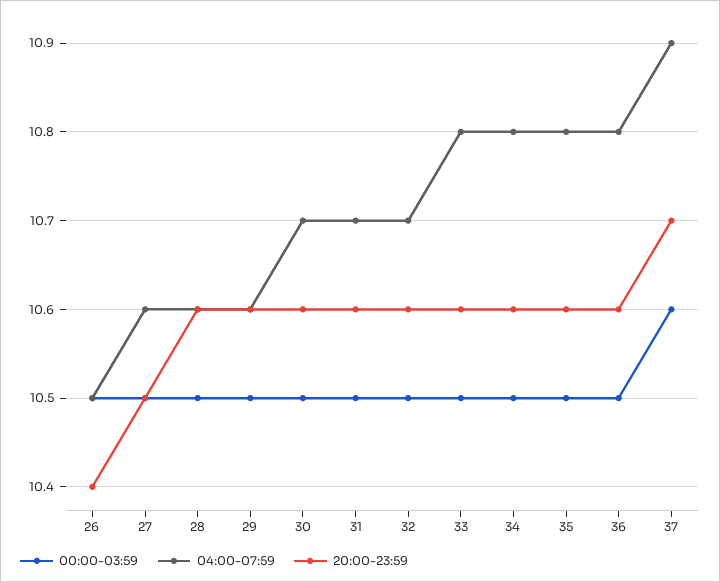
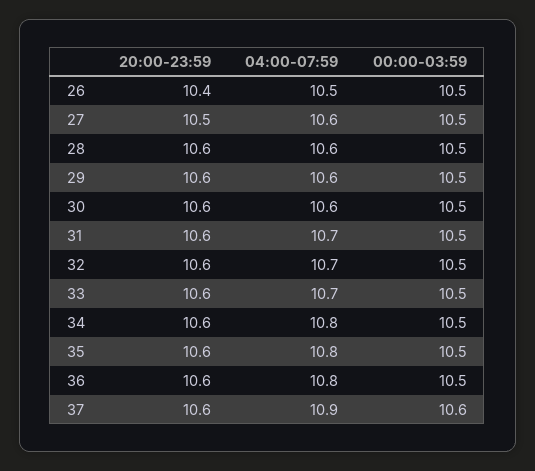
  {
    "00:00-03:59": {
      "26": 10.5,
      "27": 10.5,
      "28": 10.5,
      "29": 10.5,
      "30": 10.5,
      "31": 10.5,
      "32": 10.5,
      "33": 10.5,
      "34": 10.5,
      "35": 10.5,
      "36": 10.5,
      "37": 10.6
    },
    "04:00-07:59": {
      "26": 10.5,
      "27": 10.6,
      "28": 10.6,
      "29": 10.6,
-     "30": 10.7,
+     "30": 10.6,
      "31": 10.7,
      "32": 10.7,
-     "33": 10.8,
+     "33": 10.7,
      "34": 10.8,
      "35": 10.8,
      "36": 10.8,
      "37": 10.9
    },
    "20:00-23:59": {
      "26": 10.4,
      "27": 10.5,
      "28": 10.6,
      "29": 10.6,
      "30": 10.6,
      "31": 10.6,
      "32": 10.6,
      "33": 10.6,
      "34": 10.6,
      "35": 10.6,
      "36": 10.6,
-     "37": 10.7
+     "37": 10.6
    }
  }

